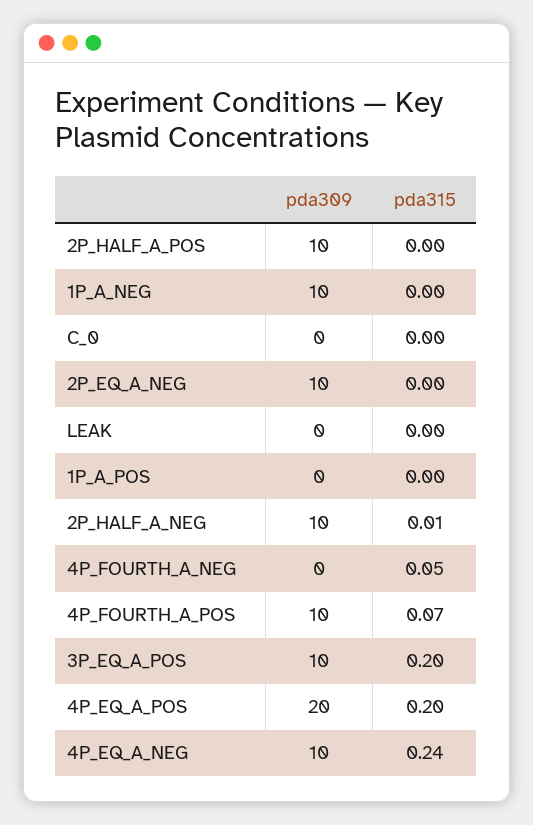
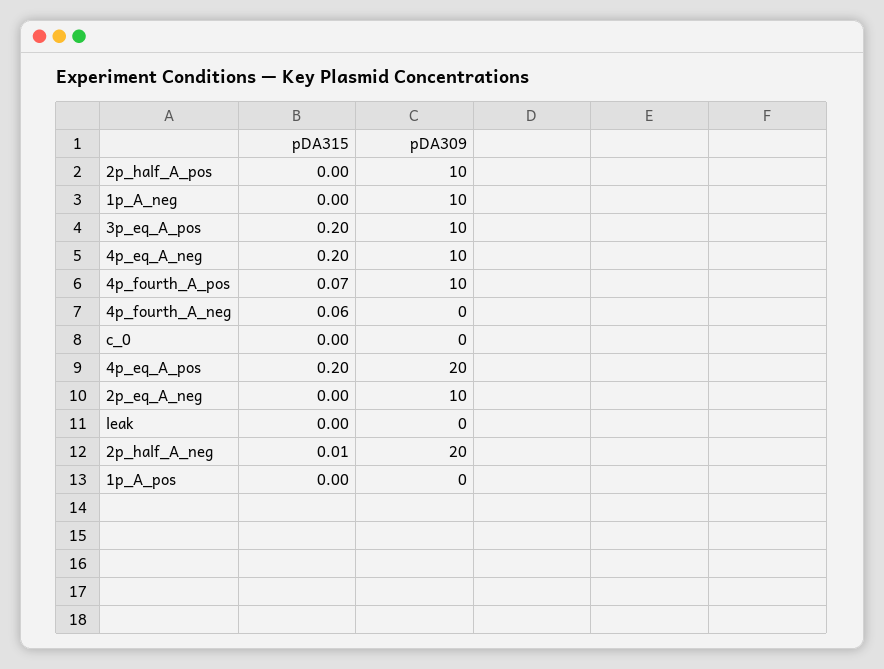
  {
    "pda309": {
      "2P_HALF_A_POS": 10,
      "1P_A_NEG": 10,
      "C_0": 0,
      "2P_EQ_A_NEG": 10,
      "LEAK": 0,
      "1P_A_POS": 0,
-     "2P_HALF_A_NEG": 10,
+     "2P_HALF_A_NEG": 20,
      "4P_FOURTH_A_NEG": 0,
      "4P_FOURTH_A_POS": 10,
      "3P_EQ_A_POS": 10,
      "4P_EQ_A_POS": 20,
      "4P_EQ_A_NEG": 10
    },
    "pda315": {
      "2P_HALF_A_POS": 0,
      "1P_A_NEG": 0,
      "C_0": 0,
      "2P_EQ_A_NEG": 0,
      "LEAK": 0,
      "1P_A_POS": 0,
      "2P_HALF_A_NEG": 0.01,
-     "4P_FOURTH_A_NEG": 0.05,
+     "4P_FOURTH_A_NEG": 0.06,
      "4P_FOURTH_A_POS": 0.07,
      "3P_EQ_A_POS": 0.2,
      "4P_EQ_A_POS": 0.2,
-     "4P_EQ_A_NEG": 0.24
+     "4P_EQ_A_NEG": 0.2
    }
  }

